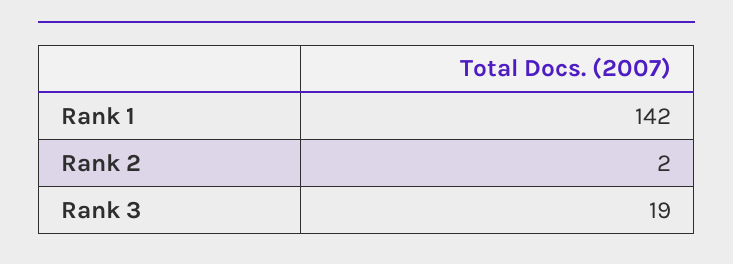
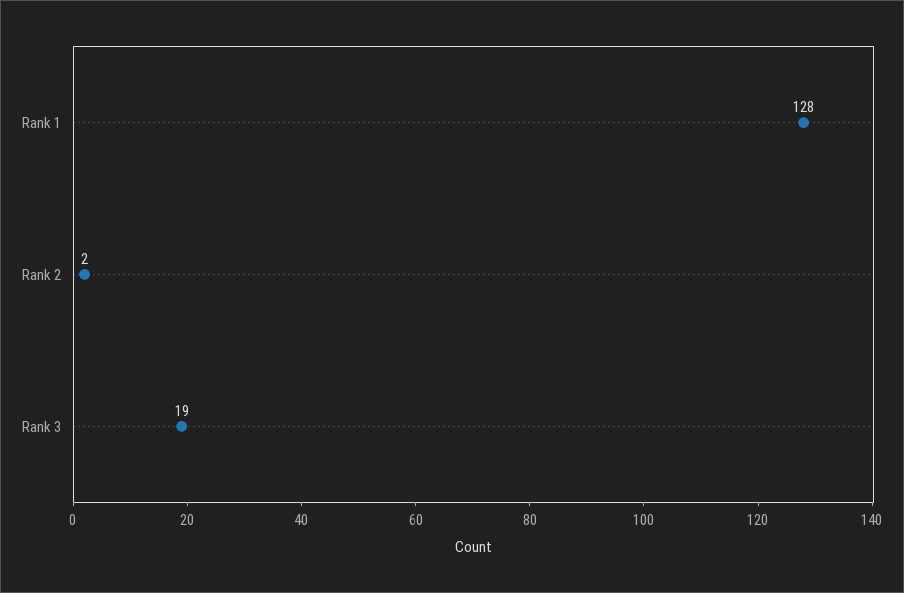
  {
-   "Rank 1": 142,
+   "Rank 1": 128,
    "Rank 2": 2,
    "Rank 3": 19
  }

